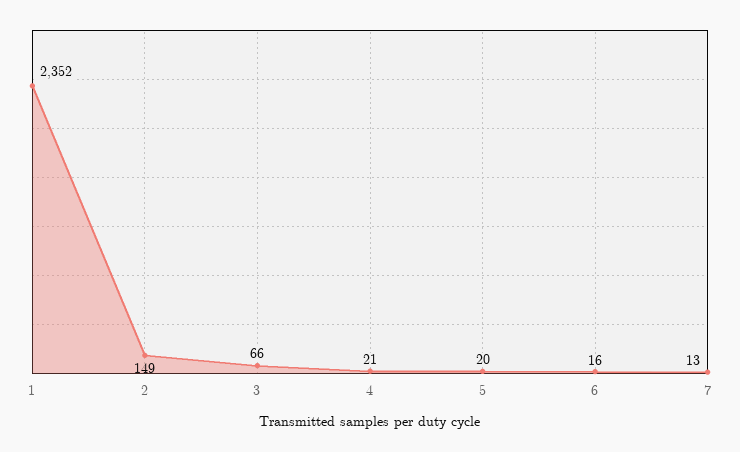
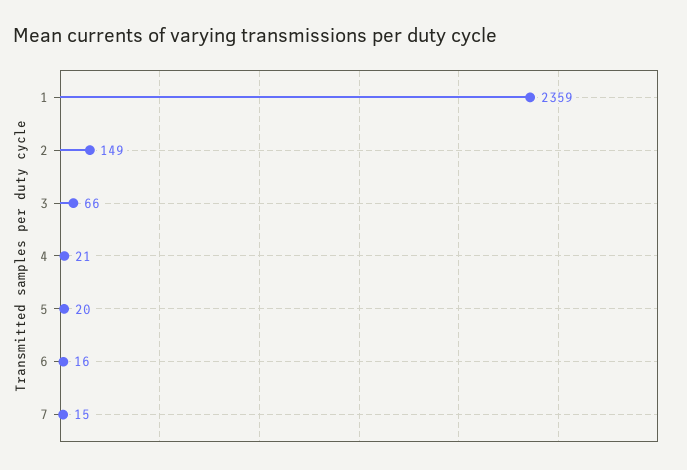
  {
-   "1": 2352,
+   "1": 2359,
    "2": 149,
    "3": 66,
    "4": 21,
    "5": 20,
    "6": 16,
-   "7": 13
+   "7": 15
  }

